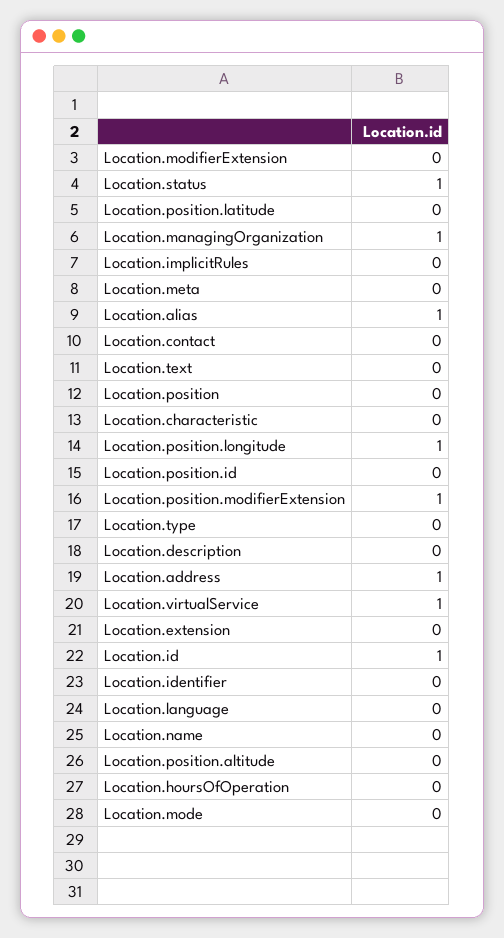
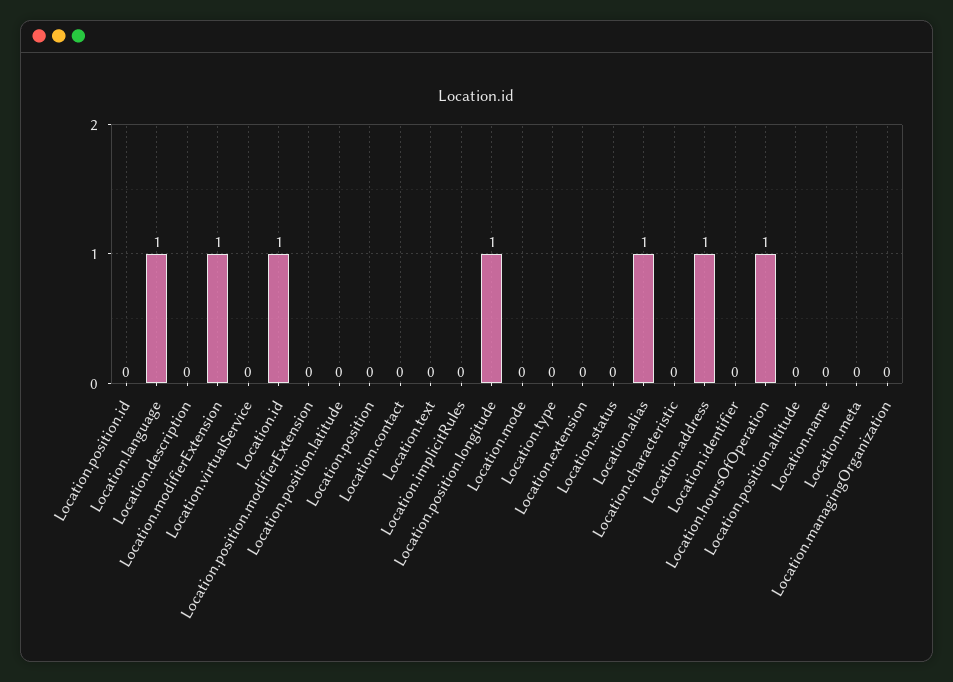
  {
-   "Location.modifierExtension": 0,
+   "Location.modifierExtension": 1,
-   "Location.status": 1,
+   "Location.status": 0,
    "Location.position.latitude": 0,
-   "Location.managingOrganization": 1,
+   "Location.managingOrganization": 0,
    "Location.implicitRules": 0,
    "Location.meta": 0,
    "Location.alias": 1,
    "Location.contact": 0,
    "Location.text": 0,
    "Location.position": 0,
    "Location.characteristic": 0,
    "Location.position.longitude": 1,
    "Location.position.id": 0,
-   "Location.position.modifierExtension": 1,
+   "Location.position.modifierExtension": 0,
    "Location.type": 0,
    "Location.description": 0,
    "Location.address": 1,
-   "Location.virtualService": 1,
+   "Location.virtualService": 0,
    "Location.extension": 0,
    "Location.id": 1,
    "Location.identifier": 0,
-   "Location.language": 0,
+   "Location.language": 1,
    "Location.name": 0,
    "Location.position.altitude": 0,
-   "Location.hoursOfOperation": 0,
+   "Location.hoursOfOperation": 1,
    "Location.mode": 0
  }

